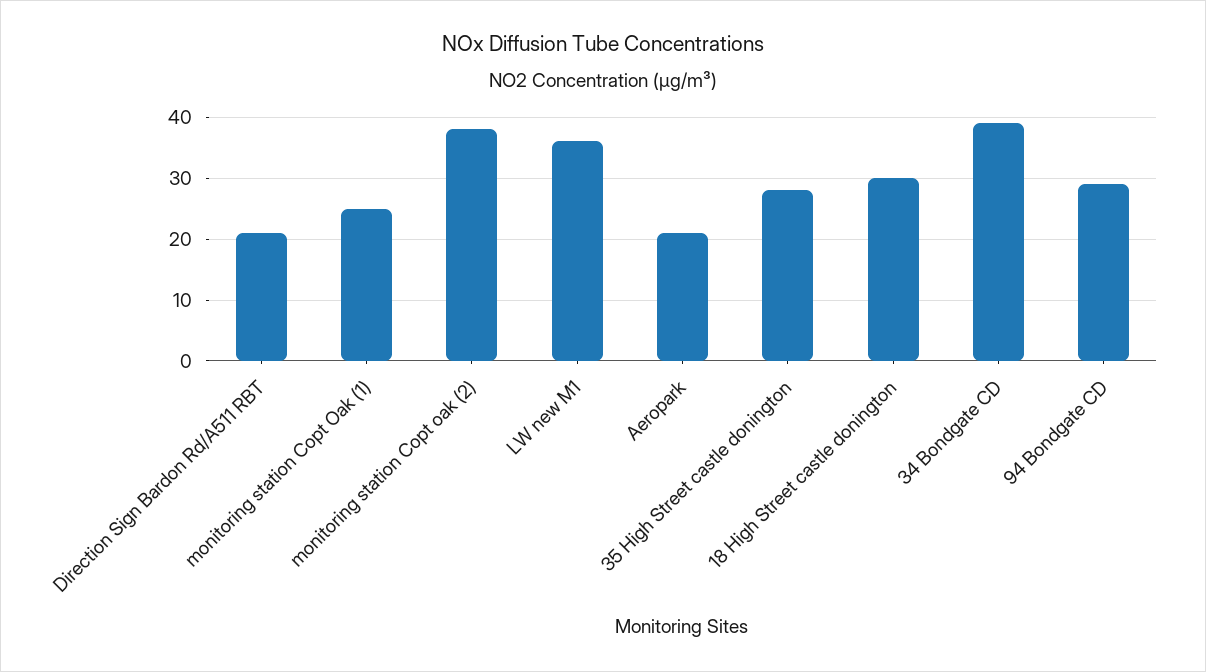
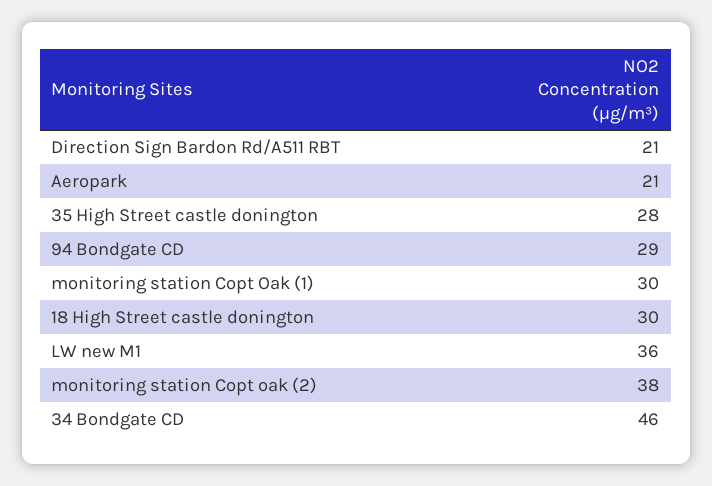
  {
    "Direction Sign Bardon Rd/A511 RBT": 21,
-   "monitoring station Copt Oak (1)": 25,
+   "monitoring station Copt Oak (1)": 30,
    "monitoring station Copt oak (2)": 38,
    "LW new M1": 36,
    "Aeropark": 21,
    "35 High Street castle donington": 28,
    "18 High Street castle donington": 30,
-   "34 Bondgate CD": 39,
+   "34 Bondgate CD": 46,
    "94 Bondgate CD": 29
  }

